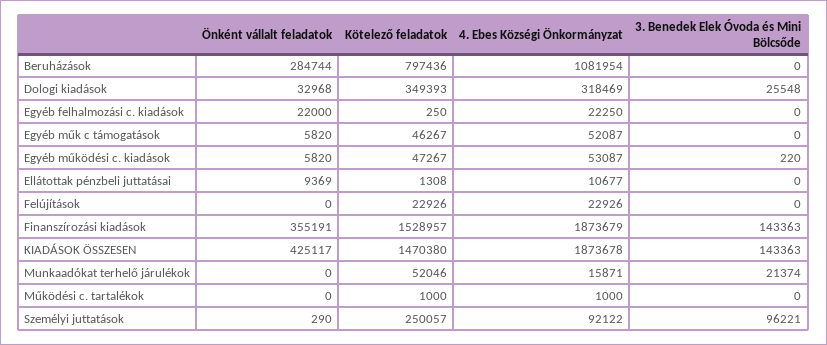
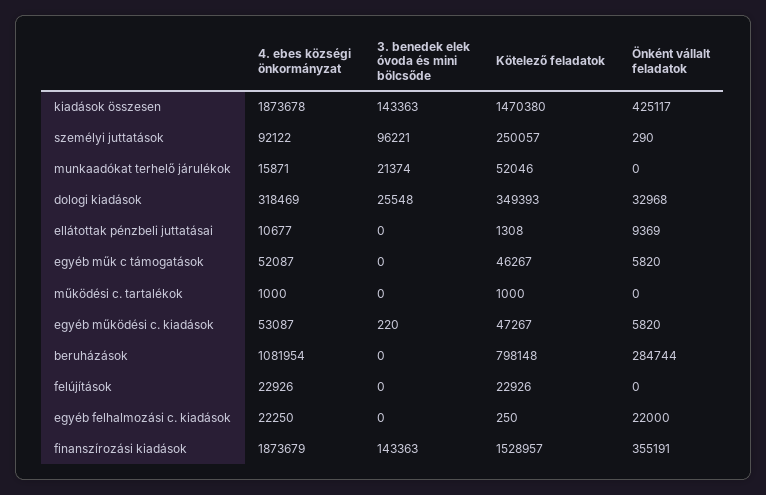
  {
    "Önként vállalt feladatok": {
      "Beruházások": 284744,
      "Dologi kiadások": 32968,
      "Egyéb felhalmozási c. kiadások": 22000,
      "Egyéb műk c támogatások": 5820,
      "Egyéb működési c. kiadások": 5820,
      "Ellátottak pénzbeli juttatásai": 9369,
      "Felújítások": 0,
      "Finanszírozási kiadások": 355191,
      "KIADÁSOK ÖSSZESEN": 425117,
      "Munkaadókat terhelő járulékok": 0,
      "Működési c. tartalékok": 0,
      "Személyi juttatások": 290
    },
    "Kötelező feladatok": {
-     "Beruházások": 797436,
+     "Beruházások": 798148,
      "Dologi kiadások": 349393,
      "Egyéb felhalmozási c. kiadások": 250,
      "Egyéb műk c támogatások": 46267,
      "Egyéb működési c. kiadások": 47267,
      "Ellátottak pénzbeli juttatásai": 1308,
      "Felújítások": 22926,
      "Finanszírozási kiadások": 1528957,
      "KIADÁSOK ÖSSZESEN": 1470380,
      "Munkaadókat terhelő járulékok": 52046,
      "Működési c. tartalékok": 1000,
      "Személyi juttatások": 250057
    },
    "4. Ebes Községi Önkormányzat": {
      "Beruházások": 1081954,
      "Dologi kiadások": 318469,
      "Egyéb felhalmozási c. kiadások": 22250,
      "Egyéb műk c támogatások": 52087,
      "Egyéb működési c. kiadások": 53087,
      "Ellátottak pénzbeli juttatásai": 10677,
      "Felújítások": 22926,
      "Finanszírozási kiadások": 1873679,
      "KIADÁSOK ÖSSZESEN": 1873678,
      "Munkaadókat terhelő járulékok": 15871,
      "Működési c. tartalékok": 1000,
      "Személyi juttatások": 92122
    },
    "3. Benedek Elek Óvoda és Mini Bölcsőde": {
      "Beruházások": 0,
      "Dologi kiadások": 25548,
      "Egyéb felhalmozási c. kiadások": 0,
      "Egyéb műk c támogatások": 0,
      "Egyéb működési c. kiadások": 220,
      "Ellátottak pénzbeli juttatásai": 0,
      "Felújítások": 0,
      "Finanszírozási kiadások": 143363,
      "KIADÁSOK ÖSSZESEN": 143363,
      "Munkaadókat terhelő járulékok": 21374,
      "Működési c. tartalékok": 0,
      "Személyi juttatások": 96221
    }
  }

